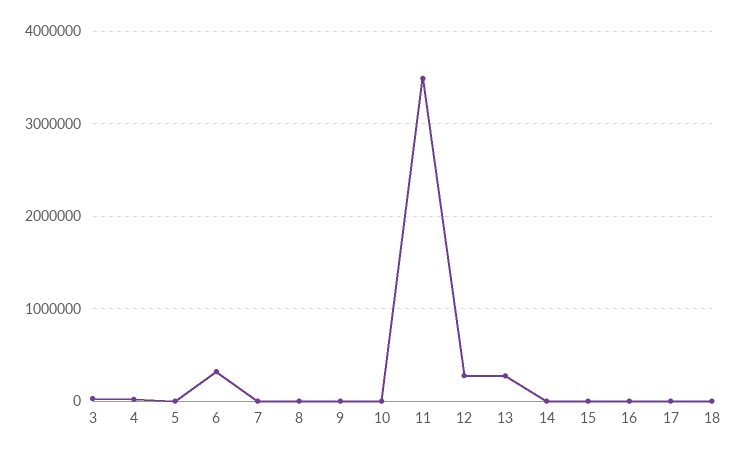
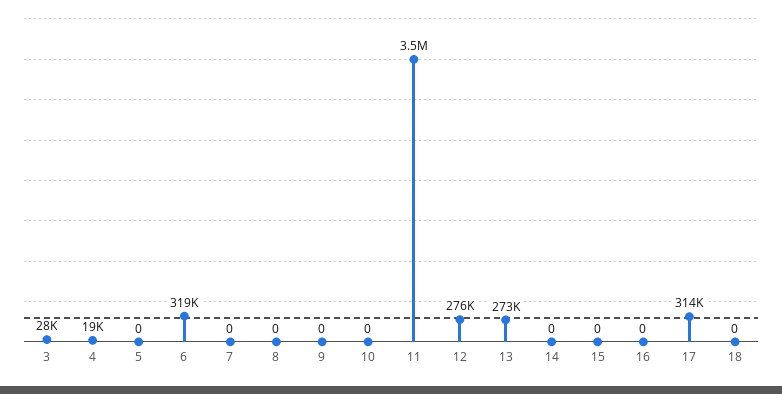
  {
    "3": 28000,
    "4": 19000,
    "5": 0,
    "6": 319000,
    "7": 0,
    "8": 0,
    "9": 0,
    "10": 0,
    "11": 3500000,
    "12": 276000,
    "13": 273000,
    "14": 0,
    "15": 0,
    "16": 0,
-   "17": 0,
+   "17": 314000,
    "18": 0
  }

